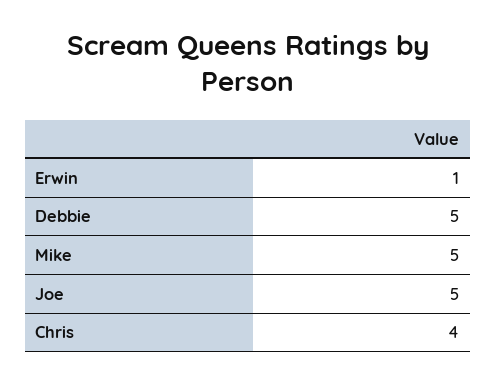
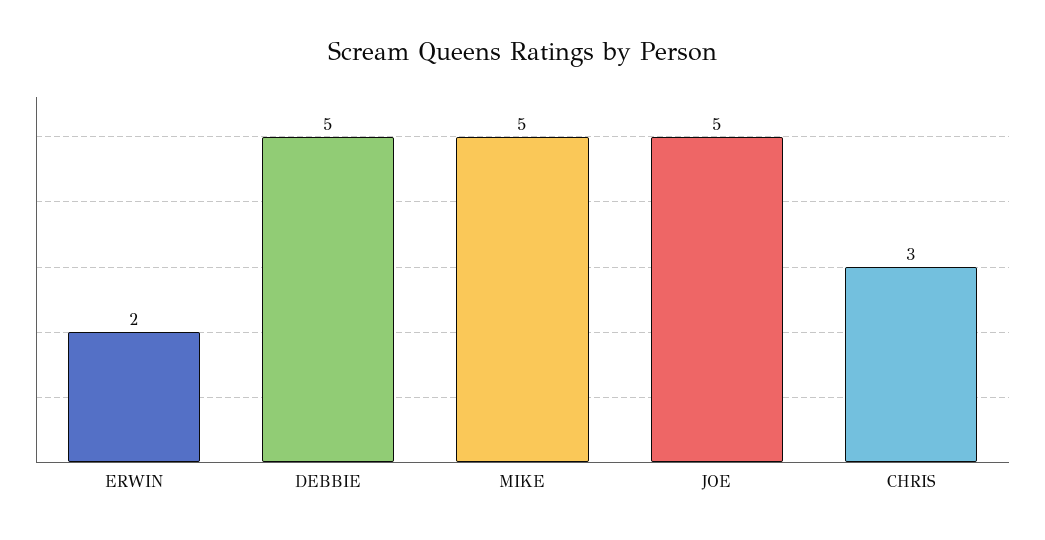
  {
-   "Erwin": 1,
+   "Erwin": 2,
    "Debbie": 5,
    "Mike": 5,
    "Joe": 5,
-   "Chris": 4
+   "Chris": 3
  }

